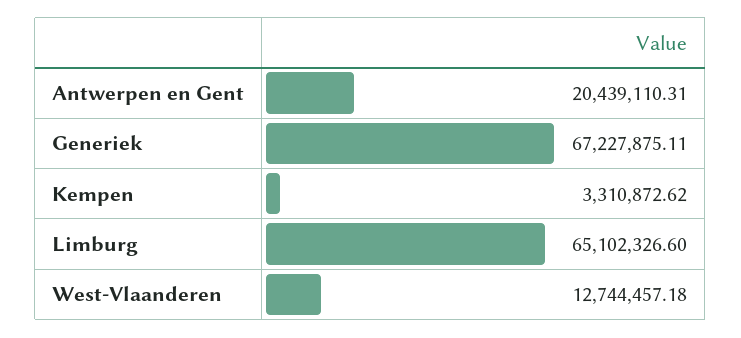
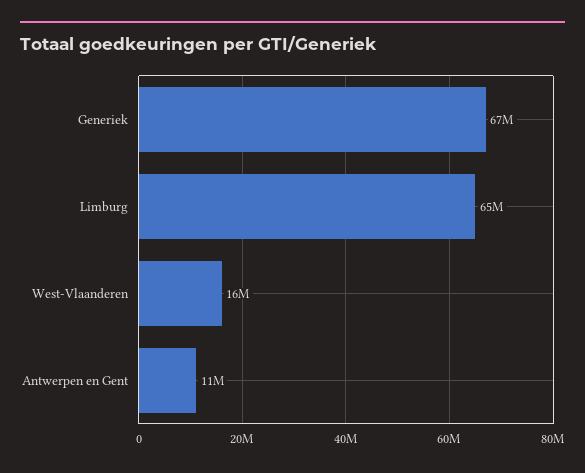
  {
-   "Antwerpen en Gent": 20439110.31,
+   "Antwerpen en Gent": 11000000,
    "Generiek": 67227875.11,
-   "Kempen": 3310872.62,
    "Limburg": 65102326.6,
-   "West-Vlaanderen": 12744457.18
+   "West-Vlaanderen": 16000000
  }

